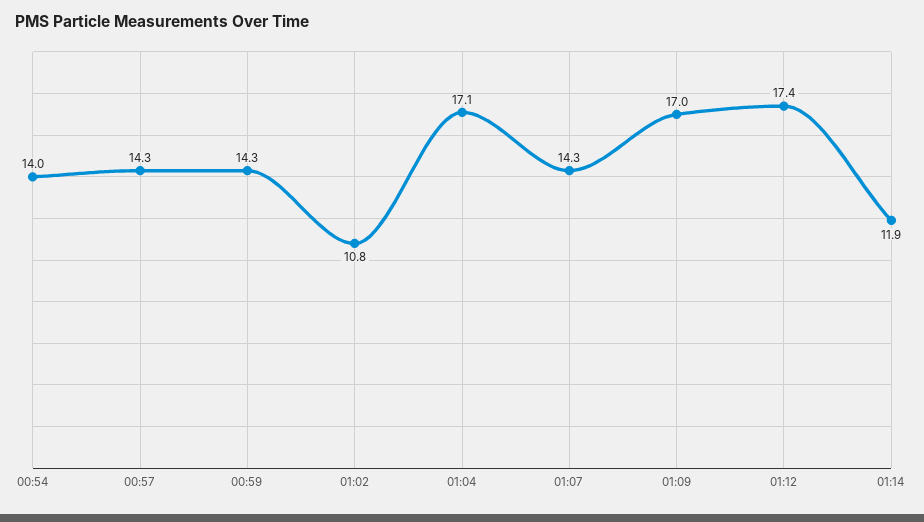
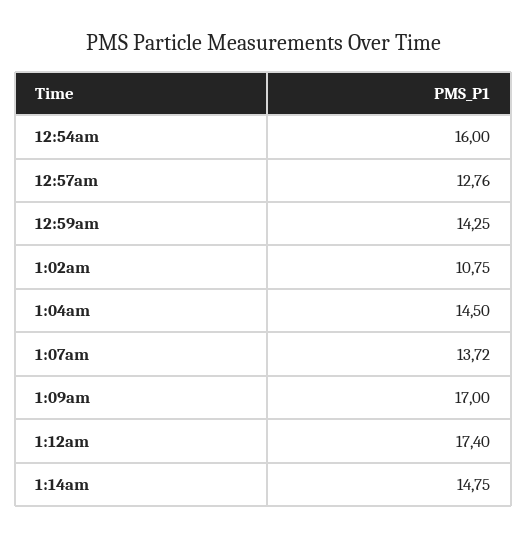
  {
-   "00:54": 14,
+   "00:54": 16,
-   "00:57": 14.3,
+   "00:57": 12.76,
    "00:59": 14.25,
    "01:02": 10.75,
-   "01:04": 17.1,
+   "01:04": 14.5,
-   "01:07": 14.3,
+   "01:07": 13.72,
    "01:09": 17,
    "01:12": 17.4,
-   "01:14": 11.9
+   "01:14": 14.75
  }

